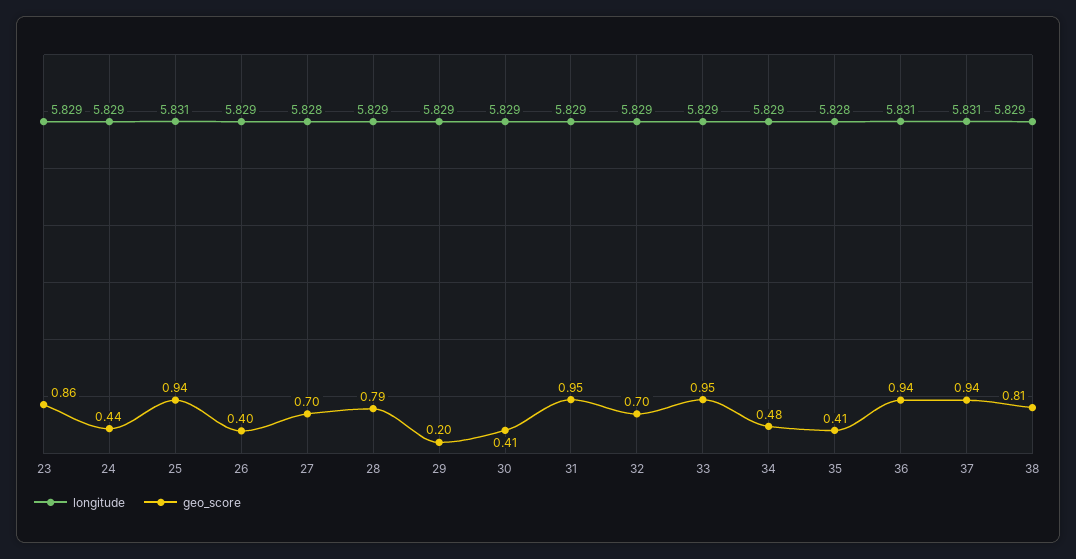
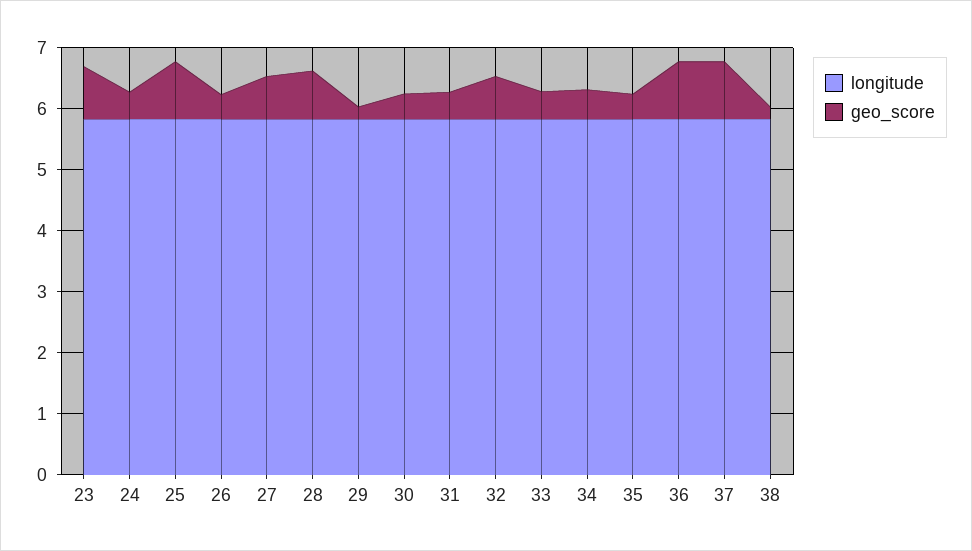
  {
    "longitude": {
      "23": 5.829,
      "24": 5.829,
      "25": 5.831,
      "26": 5.829,
      "27": 5.828,
      "28": 5.829,
      "29": 5.829,
      "30": 5.829,
      "31": 5.829,
      "32": 5.829,
      "33": 5.829,
      "34": 5.829,
      "35": 5.828,
      "36": 5.831,
      "37": 5.831,
      "38": 5.829
    },
    "geo_score": {
      "23": 0.86,
      "24": 0.44,
      "25": 0.94,
      "26": 0.4,
      "27": 0.7,
      "28": 0.79,
      "29": 0.2,
      "30": 0.41,
-     "31": 0.95,
+     "31": 0.4,
      "32": 0.7,
-     "33": 0.95,
+     "33": 0.4,
      "34": 0.48,
      "35": 0.41,
      "36": 0.94,
      "37": 0.94,
-     "38": 0.81
+     "38": 0.2
    }
  }

